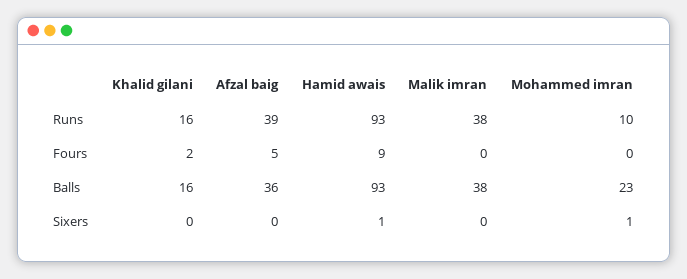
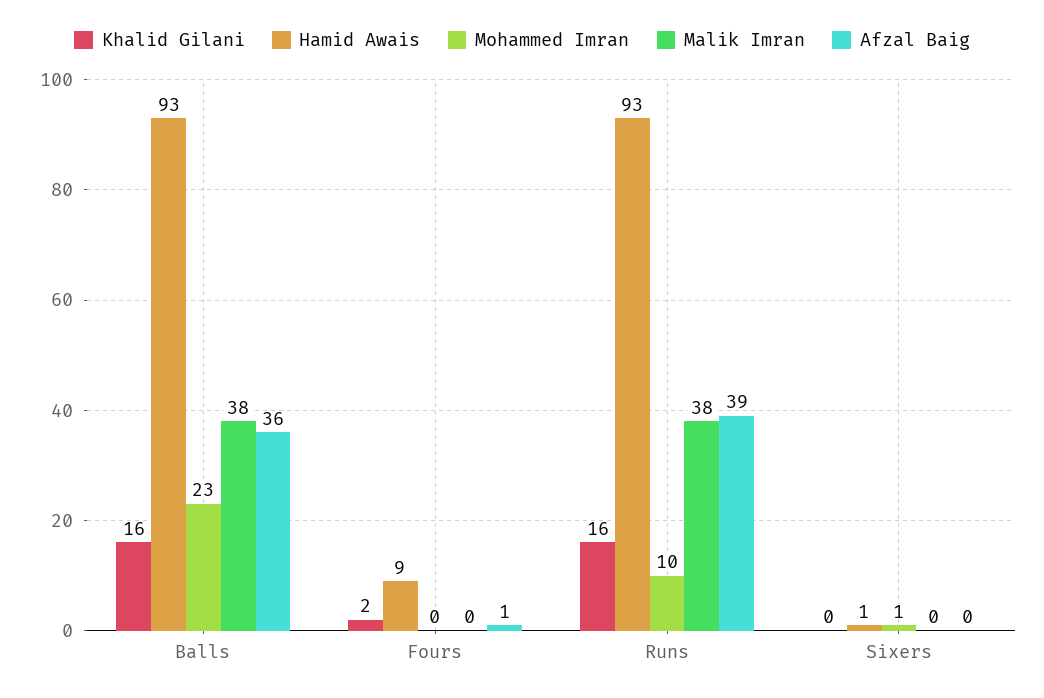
  {
    "Khalid gilani": {
      "Runs": 16,
      "Fours": 2,
      "Balls": 16,
      "Sixers": 0
    },
    "Afzal baig": {
      "Runs": 39,
-     "Fours": 5,
+     "Fours": 1,
      "Balls": 36,
      "Sixers": 0
    },
    "Hamid awais": {
      "Runs": 93,
      "Fours": 9,
      "Balls": 93,
      "Sixers": 1
    },
    "Malik imran": {
      "Runs": 38,
      "Fours": 0,
      "Balls": 38,
      "Sixers": 0
    },
    "Mohammed imran": {
      "Runs": 10,
      "Fours": 0,
      "Balls": 23,
      "Sixers": 1
    }
  }

